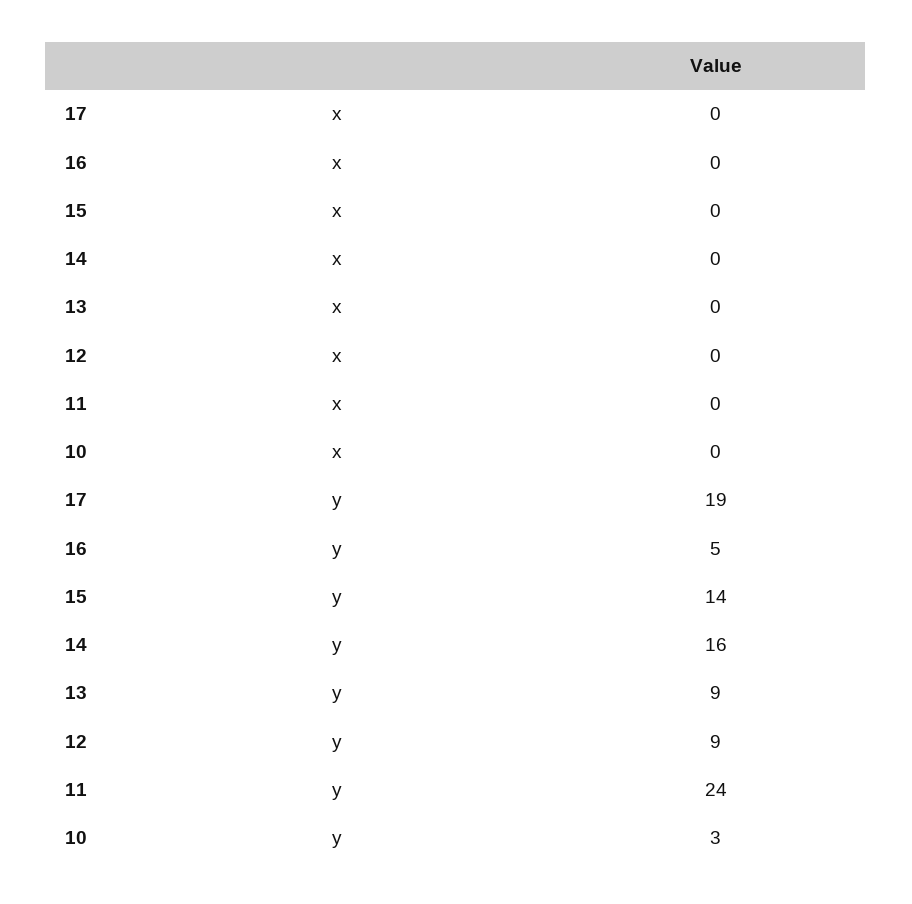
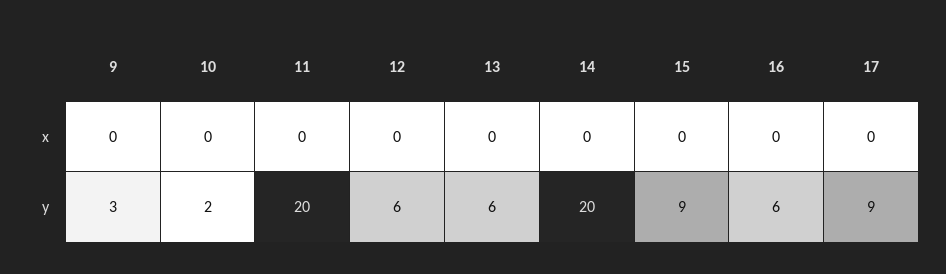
  {
    "17": {
      "x": 0,
-     "y": 19
+     "y": 9
    },
    "16": {
      "x": 0,
-     "y": 5
+     "y": 6
    },
    "15": {
      "x": 0,
-     "y": 14
+     "y": 9
    },
    "14": {
      "x": 0,
-     "y": 16
+     "y": 20
    },
    "13": {
      "x": 0,
-     "y": 9
+     "y": 6
    },
    "12": {
      "x": 0,
-     "y": 9
+     "y": 6
    },
    "11": {
      "x": 0,
-     "y": 24
+     "y": 20
    },
    "10": {
      "x": 0,
-     "y": 3
+     "y": 2
-   }
+   },
+   "9": {
+     "x": 0,
+     "y": 3
+   }
  }

